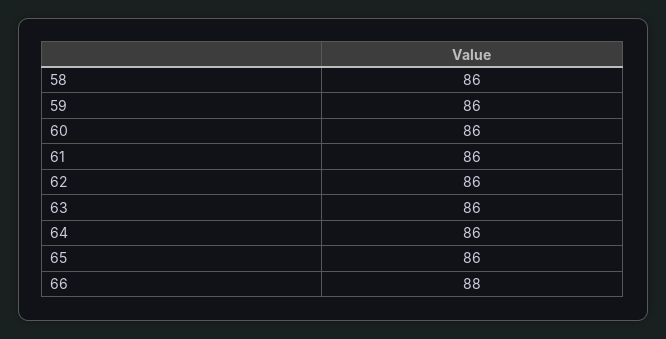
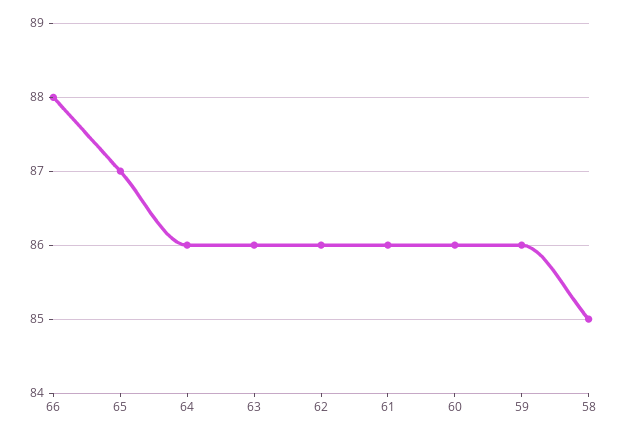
  {
-   "58": 86,
+   "58": 85,
    "59": 86,
    "60": 86,
    "61": 86,
    "62": 86,
    "63": 86,
    "64": 86,
-   "65": 86,
+   "65": 87,
    "66": 88
  }

